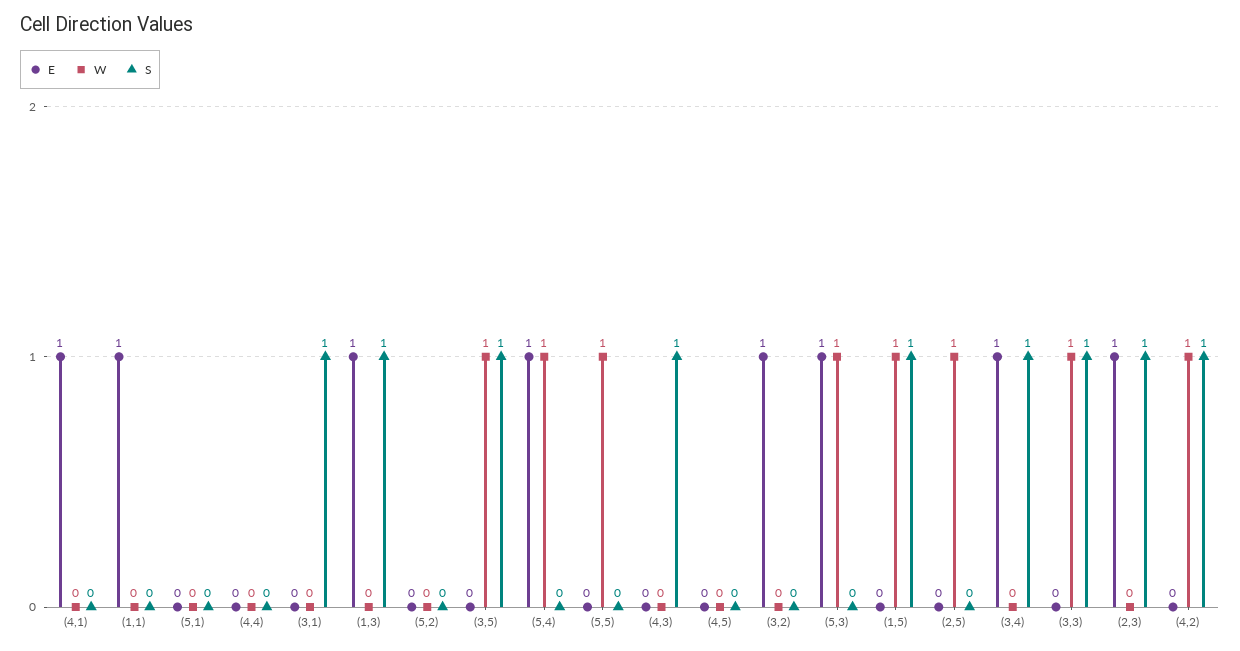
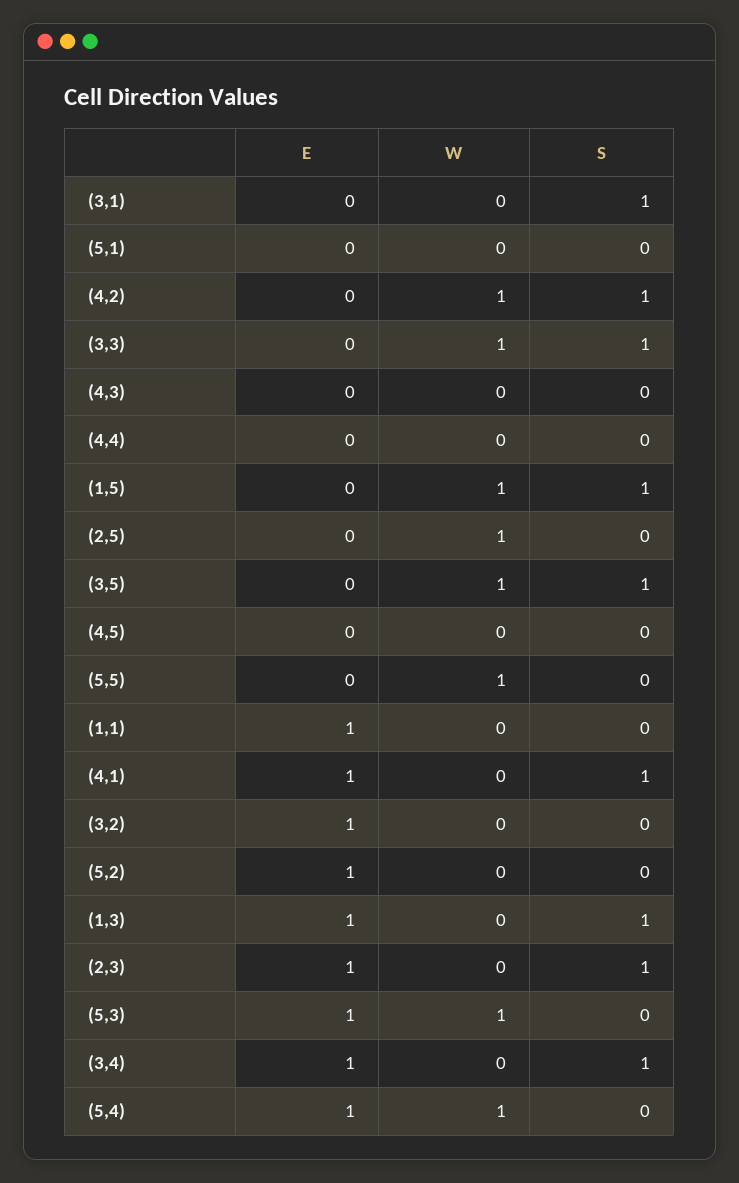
  {
    "E": {
      "(4,1)": 1,
      "(1,1)": 1,
      "(5,1)": 0,
      "(4,4)": 0,
      "(3,1)": 0,
      "(1,3)": 1,
-     "(5,2)": 0,
+     "(5,2)": 1,
      "(3,5)": 0,
      "(5,4)": 1,
      "(5,5)": 0,
      "(4,3)": 0,
      "(4,5)": 0,
      "(3,2)": 1,
      "(5,3)": 1,
      "(1,5)": 0,
      "(2,5)": 0,
      "(3,4)": 1,
      "(3,3)": 0,
      "(2,3)": 1,
      "(4,2)": 0
    },
    "W": {
      "(4,1)": 0,
      "(1,1)": 0,
      "(5,1)": 0,
      "(4,4)": 0,
      "(3,1)": 0,
      "(1,3)": 0,
      "(5,2)": 0,
      "(3,5)": 1,
      "(5,4)": 1,
      "(5,5)": 1,
      "(4,3)": 0,
      "(4,5)": 0,
      "(3,2)": 0,
      "(5,3)": 1,
      "(1,5)": 1,
      "(2,5)": 1,
      "(3,4)": 0,
      "(3,3)": 1,
      "(2,3)": 0,
      "(4,2)": 1
    },
    "S": {
-     "(4,1)": 0,
+     "(4,1)": 1,
      "(1,1)": 0,
      "(5,1)": 0,
      "(4,4)": 0,
      "(3,1)": 1,
      "(1,3)": 1,
      "(5,2)": 0,
      "(3,5)": 1,
      "(5,4)": 0,
      "(5,5)": 0,
-     "(4,3)": 1,
+     "(4,3)": 0,
      "(4,5)": 0,
      "(3,2)": 0,
      "(5,3)": 0,
      "(1,5)": 1,
      "(2,5)": 0,
      "(3,4)": 1,
      "(3,3)": 1,
      "(2,3)": 1,
      "(4,2)": 1
    }
  }

